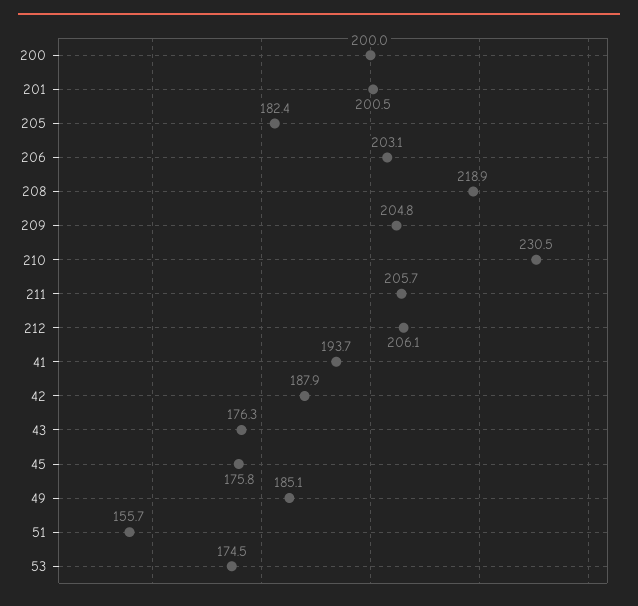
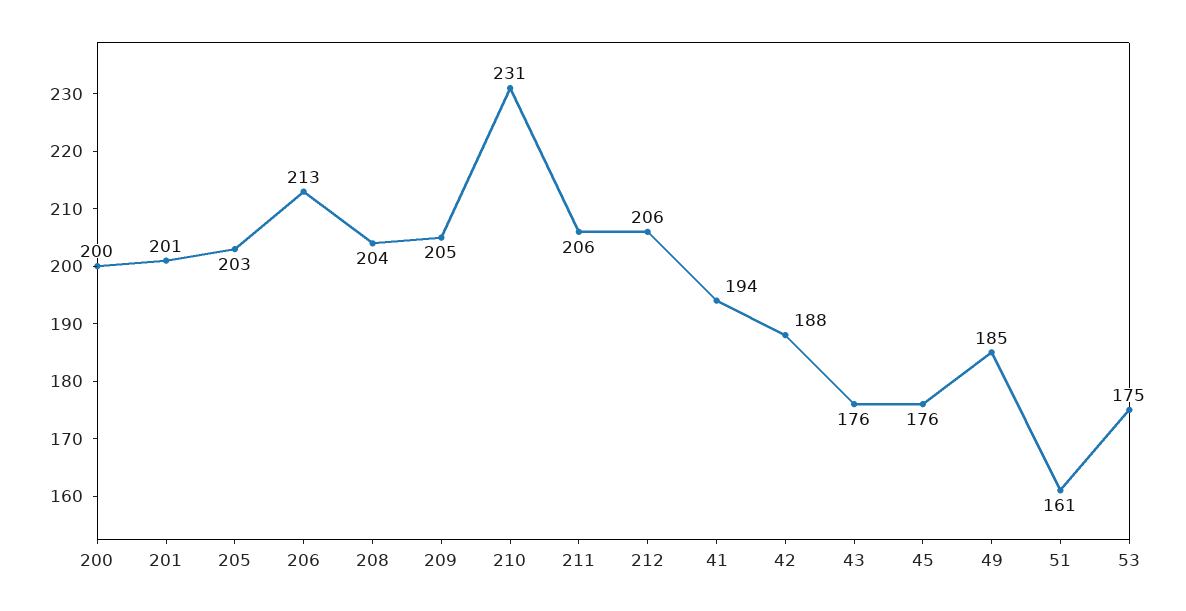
  {
    "200": 200,
    "201": 200.5,
-   "205": 182.4,
+   "205": 203,
-   "206": 203.1,
+   "206": 213,
-   "208": 218.9,
+   "208": 204,
    "209": 204.8,
    "210": 230.5,
    "211": 205.7,
    "212": 206.1,
    "41": 193.7,
    "42": 187.9,
    "43": 176.3,
    "45": 175.8,
    "49": 185.1,
-   "51": 155.7,
+   "51": 161,
    "53": 174.5
  }

